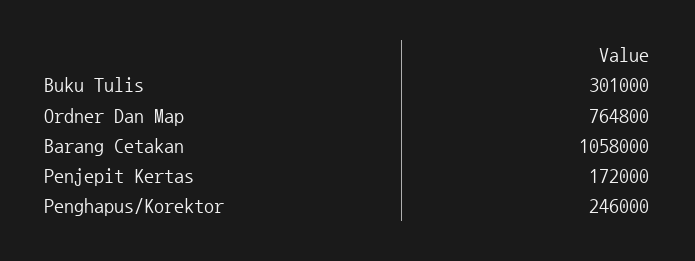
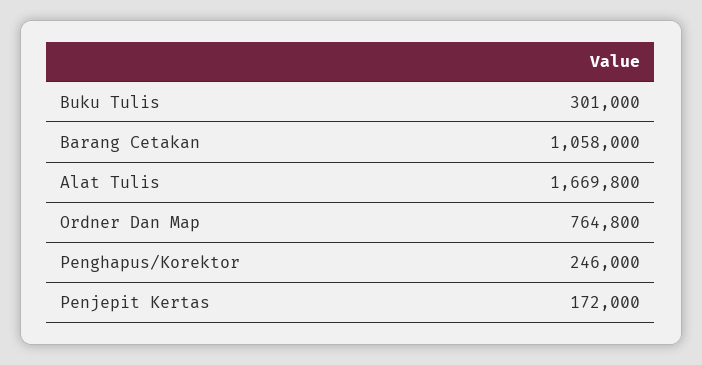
  {
    "Buku Tulis": 301000,
    "Ordner Dan Map": 764800,
    "Barang Cetakan": 1058000,
    "Penjepit Kertas": 172000,
-   "Penghapus/Korektor": 246000
+   "Penghapus/Korektor": 246000,
+   "Alat Tulis": 1669800
  }

